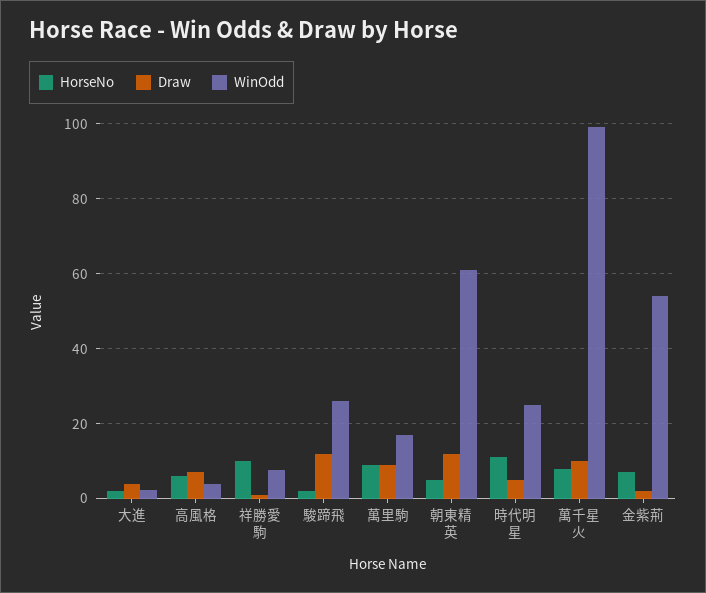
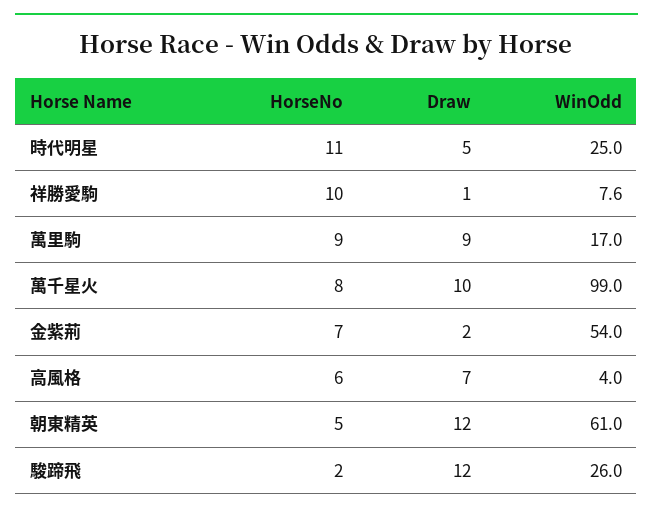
  {
    "HorseNo": {
-     "大進": 2,
      "高風格": 6,
      "祥勝愛駒": 10,
      "駿蹄飛": 2,
      "萬里駒": 9,
      "朝東精英": 5,
      "時代明星": 11,
      "萬千星火": 8,
      "金紫荊": 7
    },
    "Draw": {
-     "大進": 4,
      "高風格": 7,
      "祥勝愛駒": 1,
      "駿蹄飛": 12,
      "萬里駒": 9,
      "朝東精英": 12,
      "時代明星": 5,
      "萬千星火": 10,
      "金紫荊": 2
    },
    "WinOdd": {
-     "大進": 2,
      "高風格": 4,
      "祥勝愛駒": 7.6,
      "駿蹄飛": 26,
      "萬里駒": 17,
      "朝東精英": 61,
      "時代明星": 25,
      "萬千星火": 99,
      "金紫荊": 54
    }
  }

